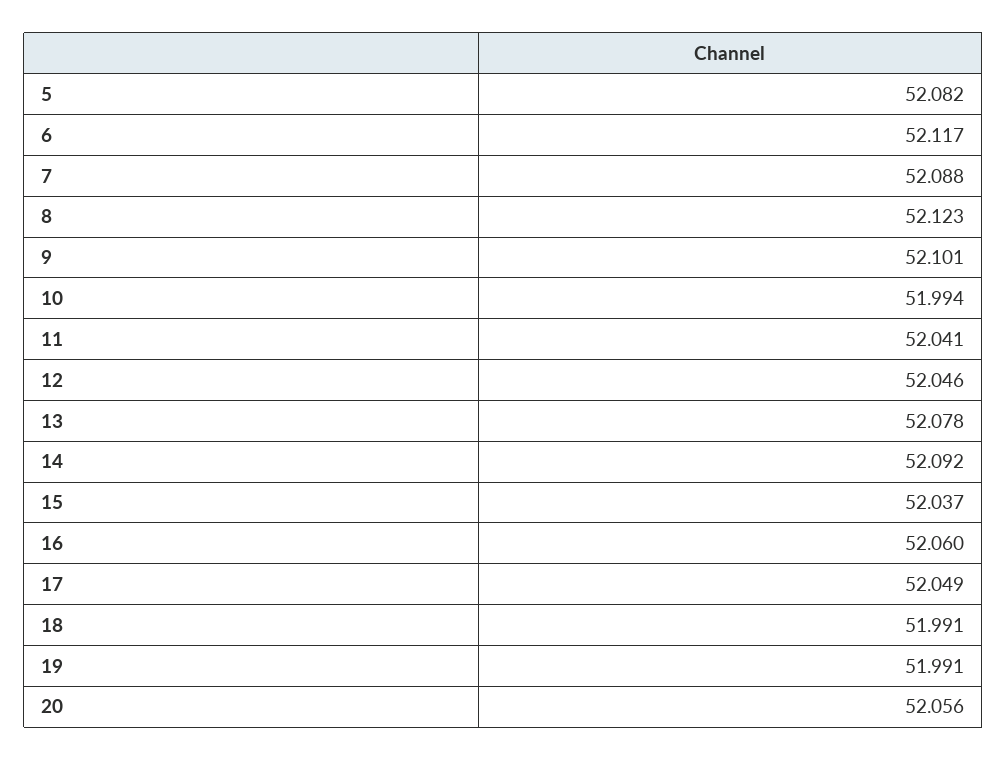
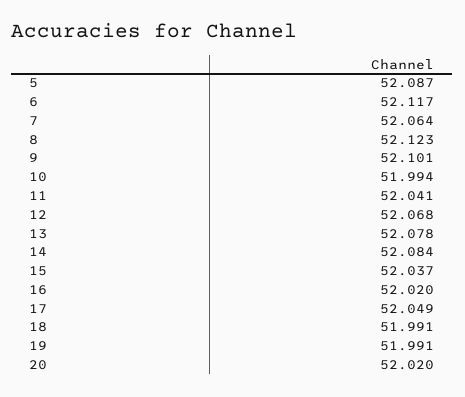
  {
-   "5": 52.082,
+   "5": 52.087,
    "6": 52.117,
-   "7": 52.088,
+   "7": 52.064,
    "8": 52.123,
    "9": 52.101,
    "10": 51.994,
    "11": 52.041,
-   "12": 52.046,
+   "12": 52.068,
    "13": 52.078,
-   "14": 52.092,
+   "14": 52.084,
    "15": 52.037,
-   "16": 52.06,
+   "16": 52.02,
    "17": 52.049,
    "18": 51.991,
    "19": 51.991,
-   "20": 52.056
+   "20": 52.02
  }

